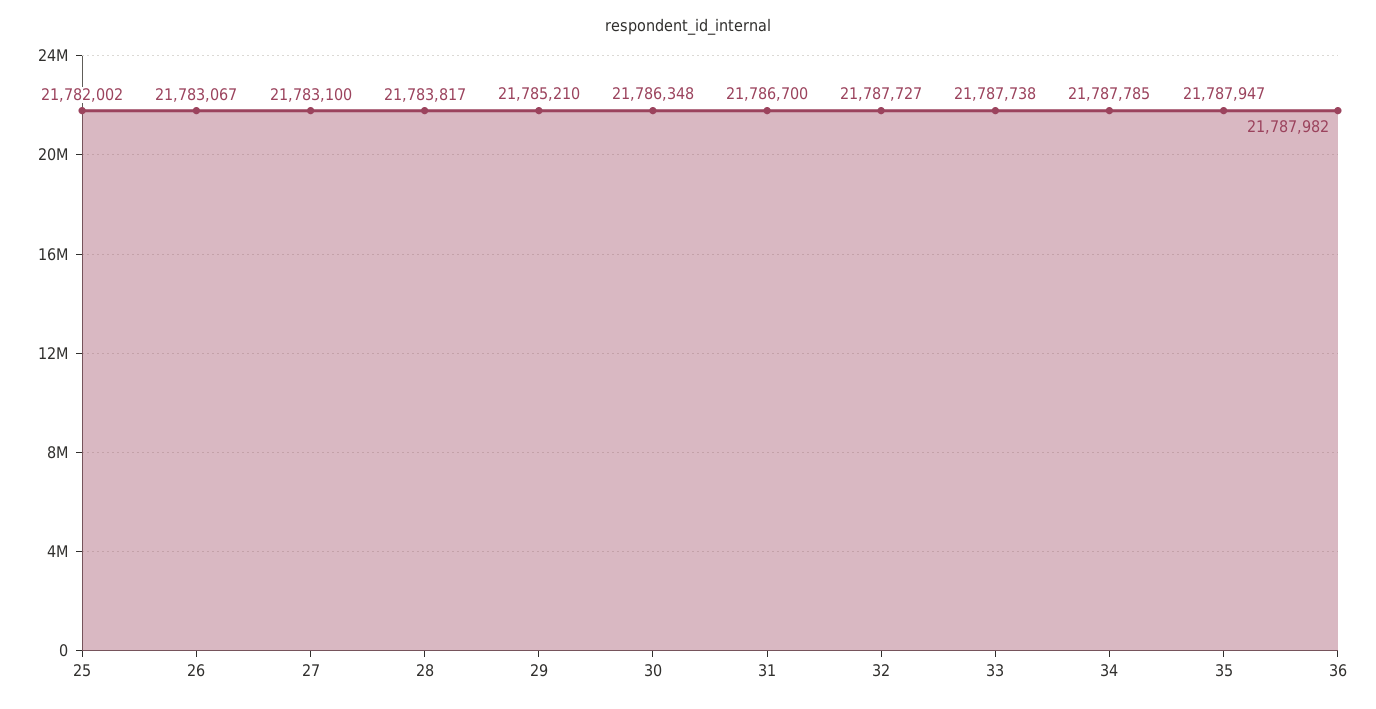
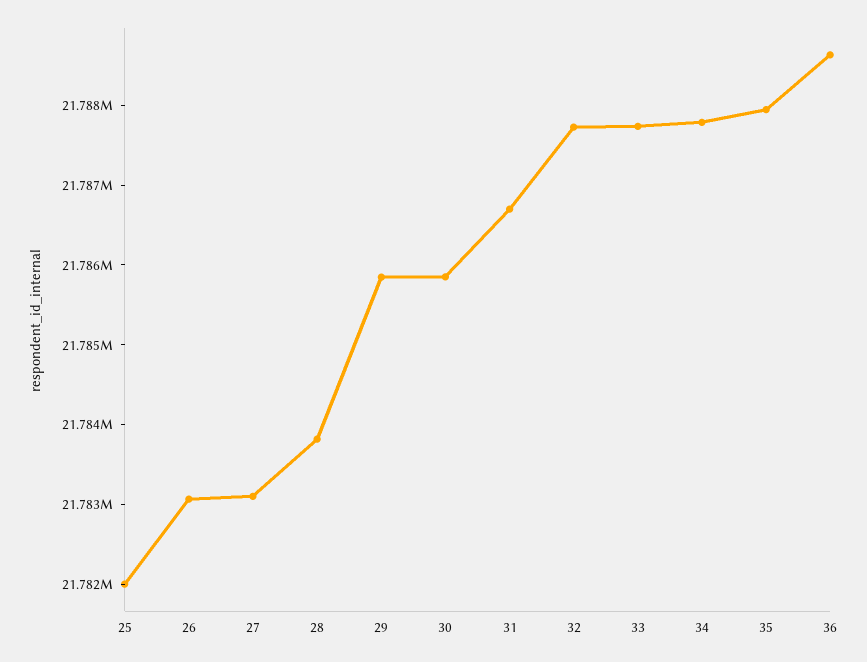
  {
    "25": 21782002,
    "26": 21783067,
    "27": 21783100,
    "28": 21783817,
-   "29": 21785210,
+   "29": 21785800,
-   "30": 21786348,
+   "30": 21785800,
    "31": 21786700,
    "32": 21787727,
    "33": 21787738,
    "34": 21787785,
    "35": 21787947,
-   "36": 21787982
+   "36": 21788600
  }

